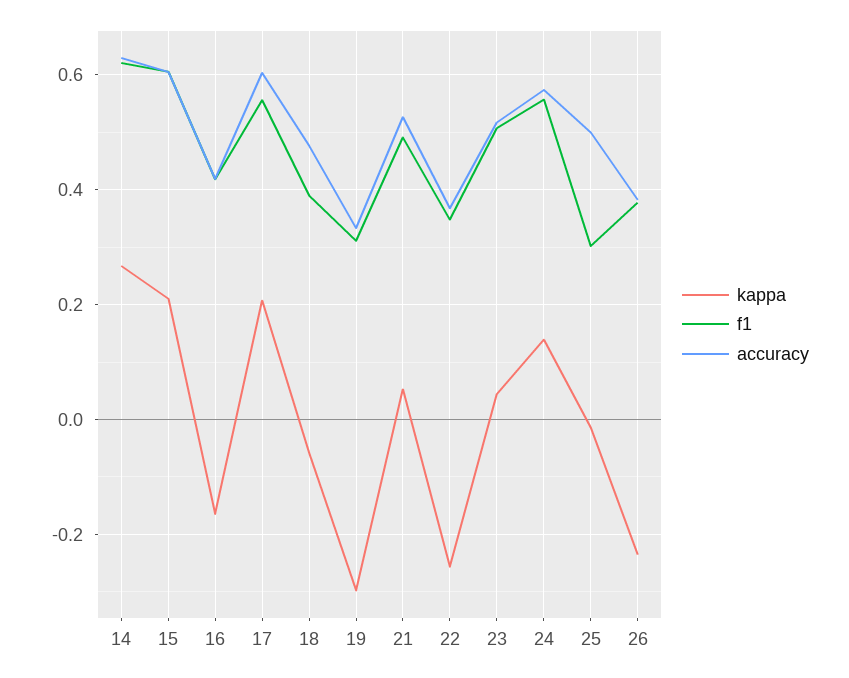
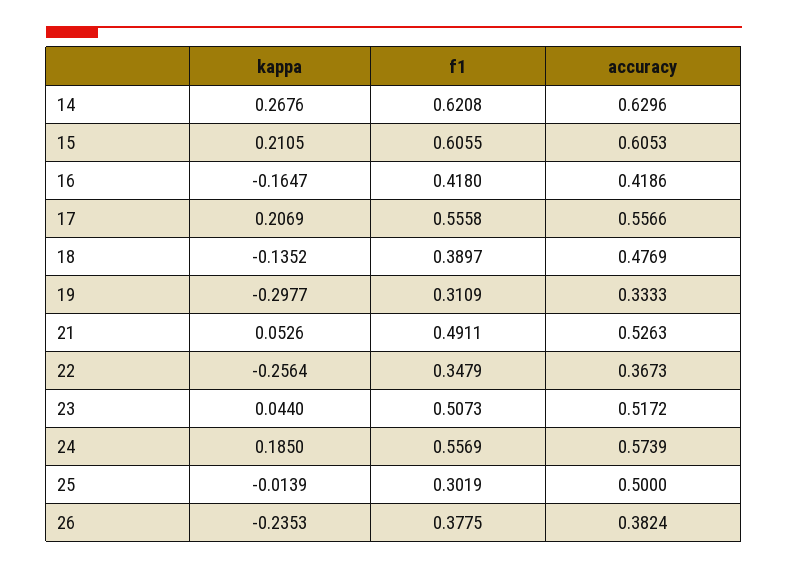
  {
    "kappa": {
      "14": 0.2676,
      "15": 0.2105,
      "16": -0.1647,
      "17": 0.2069,
-     "18": -0.06,
+     "18": -0.1352,
      "19": -0.2977,
      "21": 0.0526,
      "22": -0.2564,
      "23": 0.044,
-     "24": 0.14,
+     "24": 0.185,
      "25": -0.0139,
      "26": -0.2353
    },
    "f1": {
      "14": 0.6208,
      "15": 0.6055,
      "16": 0.418,
      "17": 0.5558,
      "18": 0.3897,
      "19": 0.3109,
      "21": 0.4911,
      "22": 0.3479,
      "23": 0.5073,
      "24": 0.5569,
      "25": 0.3019,
      "26": 0.3775
    },
    "accuracy": {
      "14": 0.6296,
      "15": 0.6053,
      "16": 0.4186,
-     "17": 0.6,
+     "17": 0.5566,
      "18": 0.4769,
      "19": 0.3333,
      "21": 0.5263,
      "22": 0.3673,
      "23": 0.5172,
      "24": 0.5739,
      "25": 0.5,
      "26": 0.3824
    }
  }

